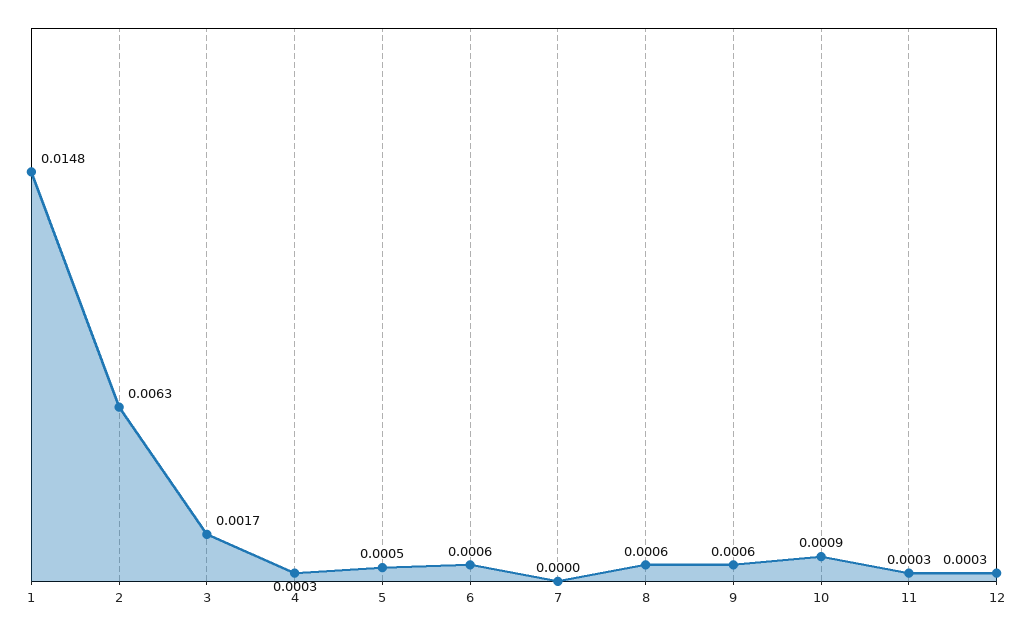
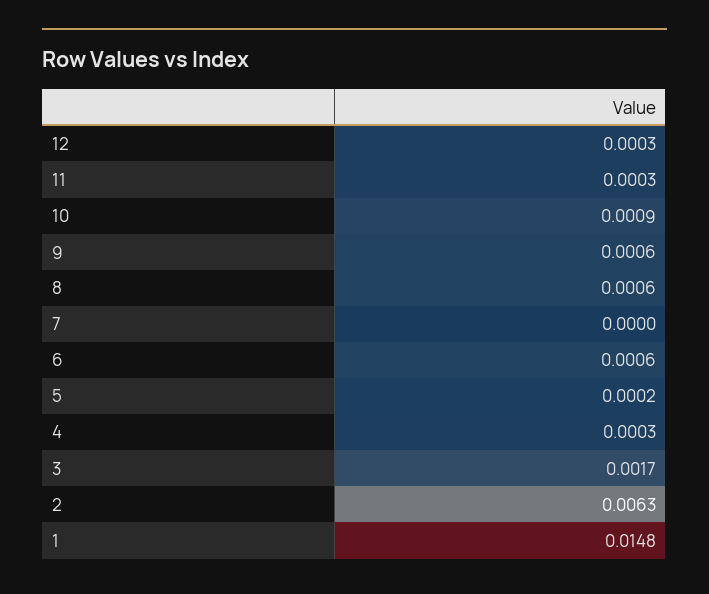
  {
    "1": 0.0148,
    "2": 0.0063,
    "3": 0.0017,
    "4": 0.0003,
-   "5": 0.0005,
+   "5": 0.0002,
    "6": 0.0006,
    "7": 0,
    "8": 0.0006,
    "9": 0.0006,
    "10": 0.0009,
    "11": 0.0003,
    "12": 0.0003
  }

